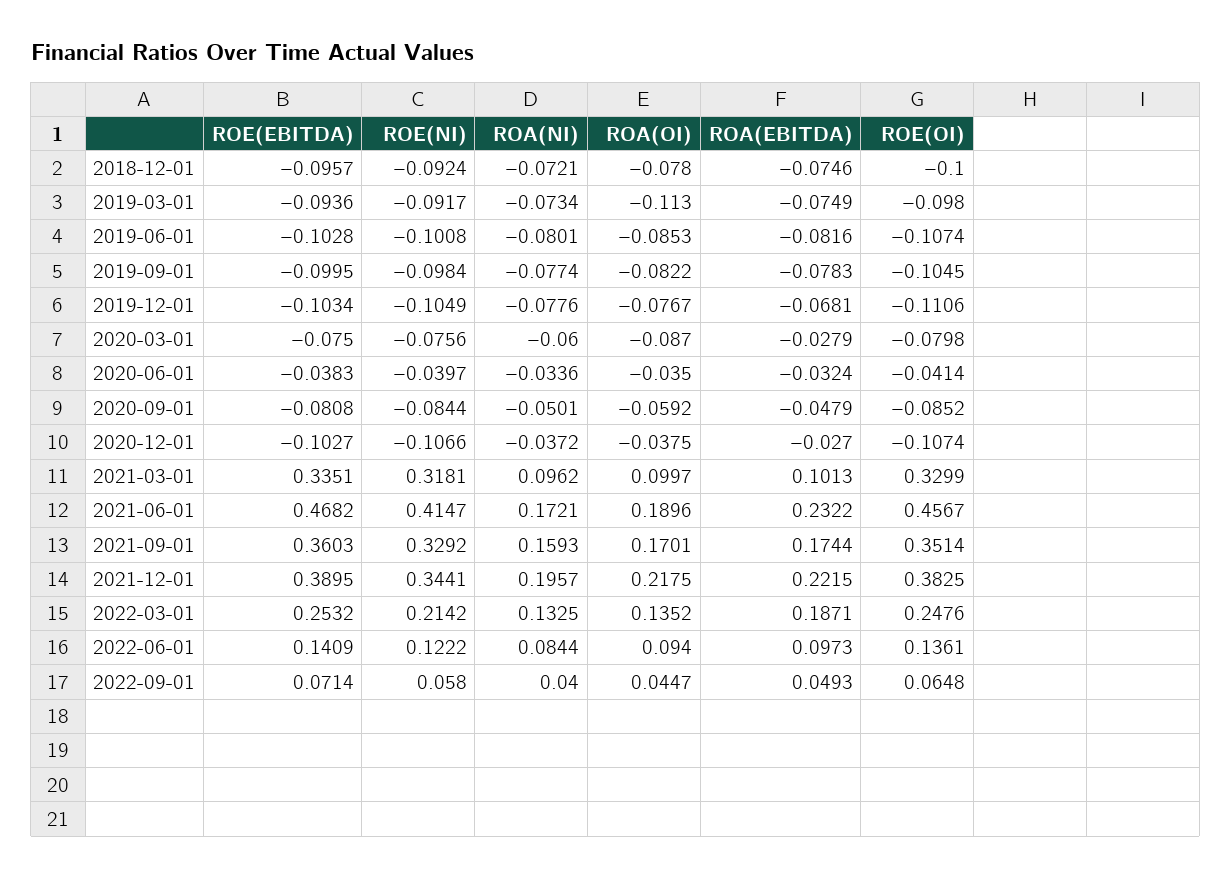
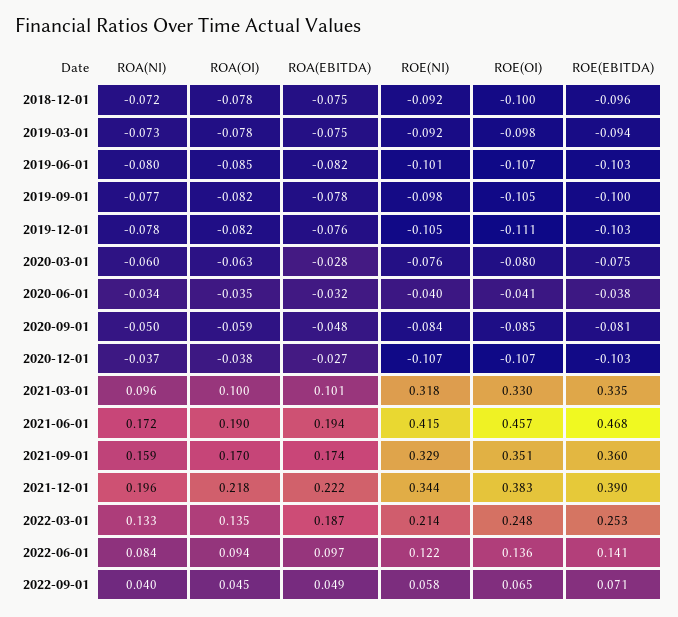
  {
    "ROE(EBITDA)": {
      "2018-12-01": -0.0957,
      "2019-03-01": -0.0936,
      "2019-06-01": -0.1028,
      "2019-09-01": -0.0995,
      "2019-12-01": -0.1034,
      "2020-03-01": -0.075,
      "2020-06-01": -0.0383,
      "2020-09-01": -0.0808,
      "2020-12-01": -0.1027,
      "2021-03-01": 0.3351,
      "2021-06-01": 0.4682,
      "2021-09-01": 0.3603,
      "2021-12-01": 0.3895,
      "2022-03-01": 0.2532,
      "2022-06-01": 0.1409,
      "2022-09-01": 0.0714
    },
    "ROE(NI)": {
      "2018-12-01": -0.0924,
      "2019-03-01": -0.0917,
      "2019-06-01": -0.1008,
      "2019-09-01": -0.0984,
      "2019-12-01": -0.1049,
      "2020-03-01": -0.0756,
      "2020-06-01": -0.0397,
      "2020-09-01": -0.0844,
      "2020-12-01": -0.1066,
      "2021-03-01": 0.3181,
      "2021-06-01": 0.4147,
      "2021-09-01": 0.3292,
      "2021-12-01": 0.3441,
      "2022-03-01": 0.2142,
      "2022-06-01": 0.1222,
      "2022-09-01": 0.058
    },
    "ROA(NI)": {
      "2018-12-01": -0.0721,
      "2019-03-01": -0.0734,
      "2019-06-01": -0.0801,
      "2019-09-01": -0.0774,
      "2019-12-01": -0.0776,
      "2020-03-01": -0.06,
      "2020-06-01": -0.0336,
      "2020-09-01": -0.0501,
      "2020-12-01": -0.0372,
      "2021-03-01": 0.0962,
      "2021-06-01": 0.1721,
      "2021-09-01": 0.1593,
      "2021-12-01": 0.1957,
      "2022-03-01": 0.1325,
      "2022-06-01": 0.0844,
      "2022-09-01": 0.04
    },
    "ROA(OI)": {
      "2018-12-01": -0.078,
-     "2019-03-01": -0.113,
+     "2019-03-01": -0.078,
      "2019-06-01": -0.0853,
      "2019-09-01": -0.0822,
-     "2019-12-01": -0.0767,
+     "2019-12-01": -0.082,
-     "2020-03-01": -0.087,
+     "2020-03-01": -0.063,
      "2020-06-01": -0.035,
      "2020-09-01": -0.0592,
      "2020-12-01": -0.0375,
      "2021-03-01": 0.0997,
      "2021-06-01": 0.1896,
      "2021-09-01": 0.1701,
      "2021-12-01": 0.2175,
      "2022-03-01": 0.1352,
      "2022-06-01": 0.094,
      "2022-09-01": 0.0447
    },
    "ROA(EBITDA)": {
      "2018-12-01": -0.0746,
      "2019-03-01": -0.0749,
      "2019-06-01": -0.0816,
      "2019-09-01": -0.0783,
-     "2019-12-01": -0.0681,
+     "2019-12-01": -0.076,
      "2020-03-01": -0.0279,
      "2020-06-01": -0.0324,
      "2020-09-01": -0.0479,
      "2020-12-01": -0.027,
      "2021-03-01": 0.1013,
-     "2021-06-01": 0.2322,
+     "2021-06-01": 0.194,
      "2021-09-01": 0.1744,
      "2021-12-01": 0.2215,
      "2022-03-01": 0.1871,
      "2022-06-01": 0.0973,
      "2022-09-01": 0.0493
    },
    "ROE(OI)": {
      "2018-12-01": -0.1,
      "2019-03-01": -0.098,
      "2019-06-01": -0.1074,
      "2019-09-01": -0.1045,
      "2019-12-01": -0.1106,
      "2020-03-01": -0.0798,
      "2020-06-01": -0.0414,
      "2020-09-01": -0.0852,
      "2020-12-01": -0.1074,
      "2021-03-01": 0.3299,
      "2021-06-01": 0.4567,
      "2021-09-01": 0.3514,
      "2021-12-01": 0.3825,
      "2022-03-01": 0.2476,
      "2022-06-01": 0.1361,
      "2022-09-01": 0.0648
    }
  }

